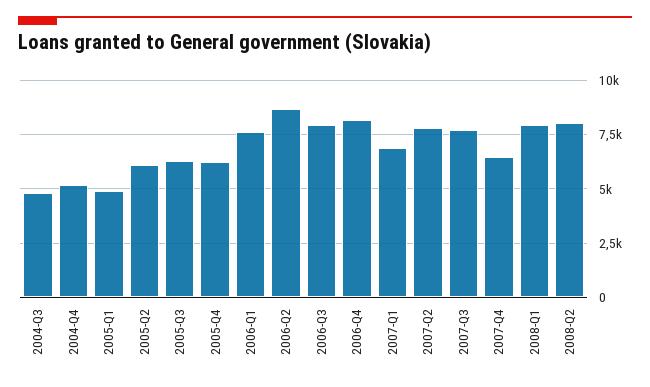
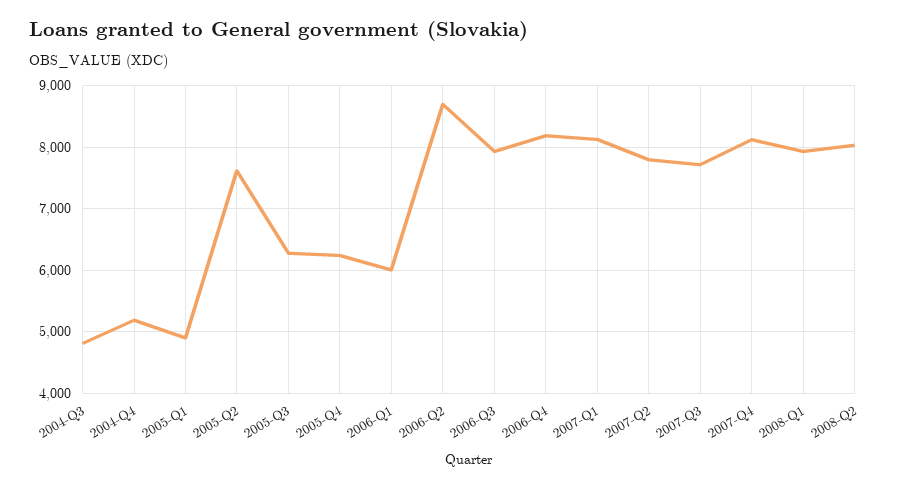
  {
    "2004-Q3": 4800,
    "2004-Q4": 5200,
    "2005-Q1": 4900,
-   "2005-Q2": 6000,
+   "2005-Q2": 7600,
    "2005-Q3": 6300,
    "2005-Q4": 6200,
-   "2006-Q1": 7500,
+   "2006-Q1": 6000,
    "2006-Q2": 8700,
    "2006-Q3": 7900,
    "2006-Q4": 8200,
-   "2007-Q1": 7000,
+   "2007-Q1": 8100,
    "2007-Q2": 7800,
    "2007-Q3": 7700,
-   "2007-Q4": 6500,
+   "2007-Q4": 8100,
    "2008-Q1": 7900,
    "2008-Q2": 8000
  }

